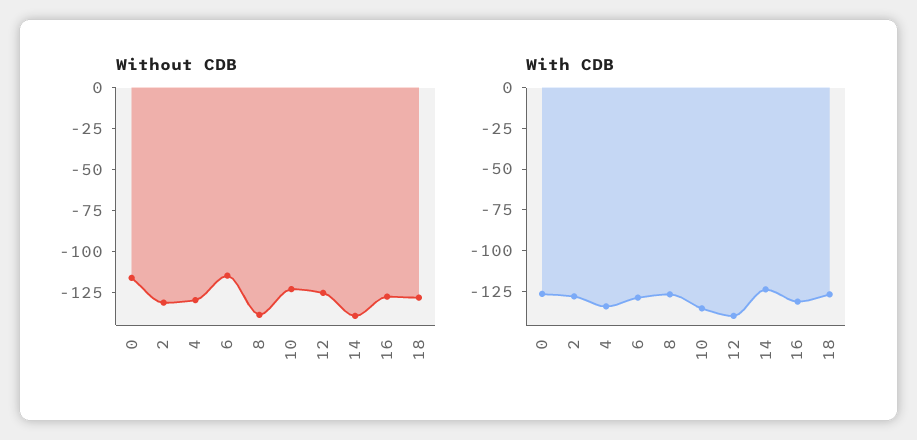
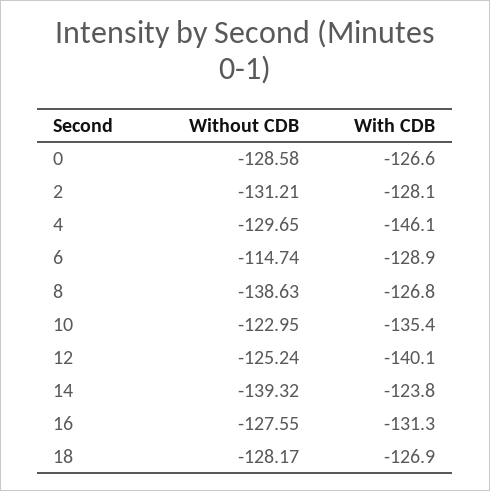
  {
    "Without CDB": {
-     "0": -115,
+     "0": -128.58,
      "2": -131.21,
      "4": -129.65,
      "6": -114.74,
      "8": -138.63,
      "10": -122.95,
      "12": -125.24,
      "14": -139.32,
      "16": -127.55,
      "18": -128.17
    },
    "With CDB": {
      "0": -126.6,
      "2": -128.1,
-     "4": -135,
+     "4": -146.1,
      "6": -128.9,
      "8": -126.8,
      "10": -135.4,
      "12": -140.1,
      "14": -123.8,
      "16": -131.3,
      "18": -126.9
    }
  }

